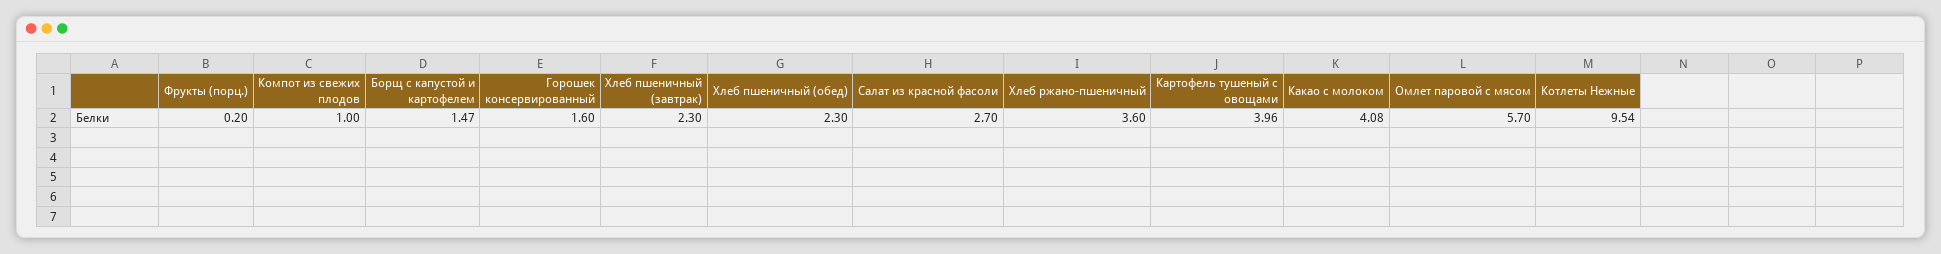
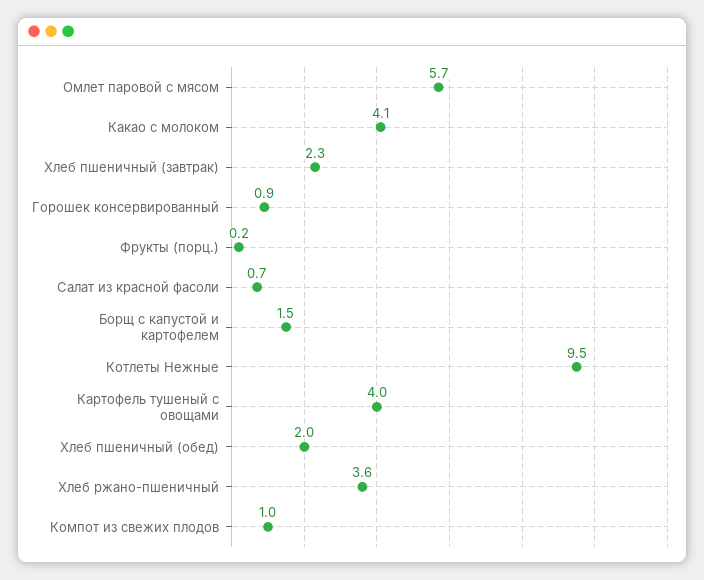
  {
    "Фрукты (порц.)": 0.2,
    "Компот из свежих плодов": 1,
    "Борщ с капустой и картофелем": 1.47,
-   "Горошек консервированный": 1.6,
+   "Горошек консервированный": 0.9,
    "Хлеб пшеничный (завтрак)": 2.3,
-   "Хлеб пшеничный (обед)": 2.3,
+   "Хлеб пшеничный (обед)": 2,
-   "Салат из красной фасоли": 2.7,
+   "Салат из красной фасоли": 0.7,
    "Хлеб ржано-пшеничный": 3.6,
    "Картофель тушеный с овощами": 3.96,
    "Какао с молоком": 4.08,
    "Омлет паровой с мясом": 5.7,
    "Котлеты Нежные": 9.54
  }

